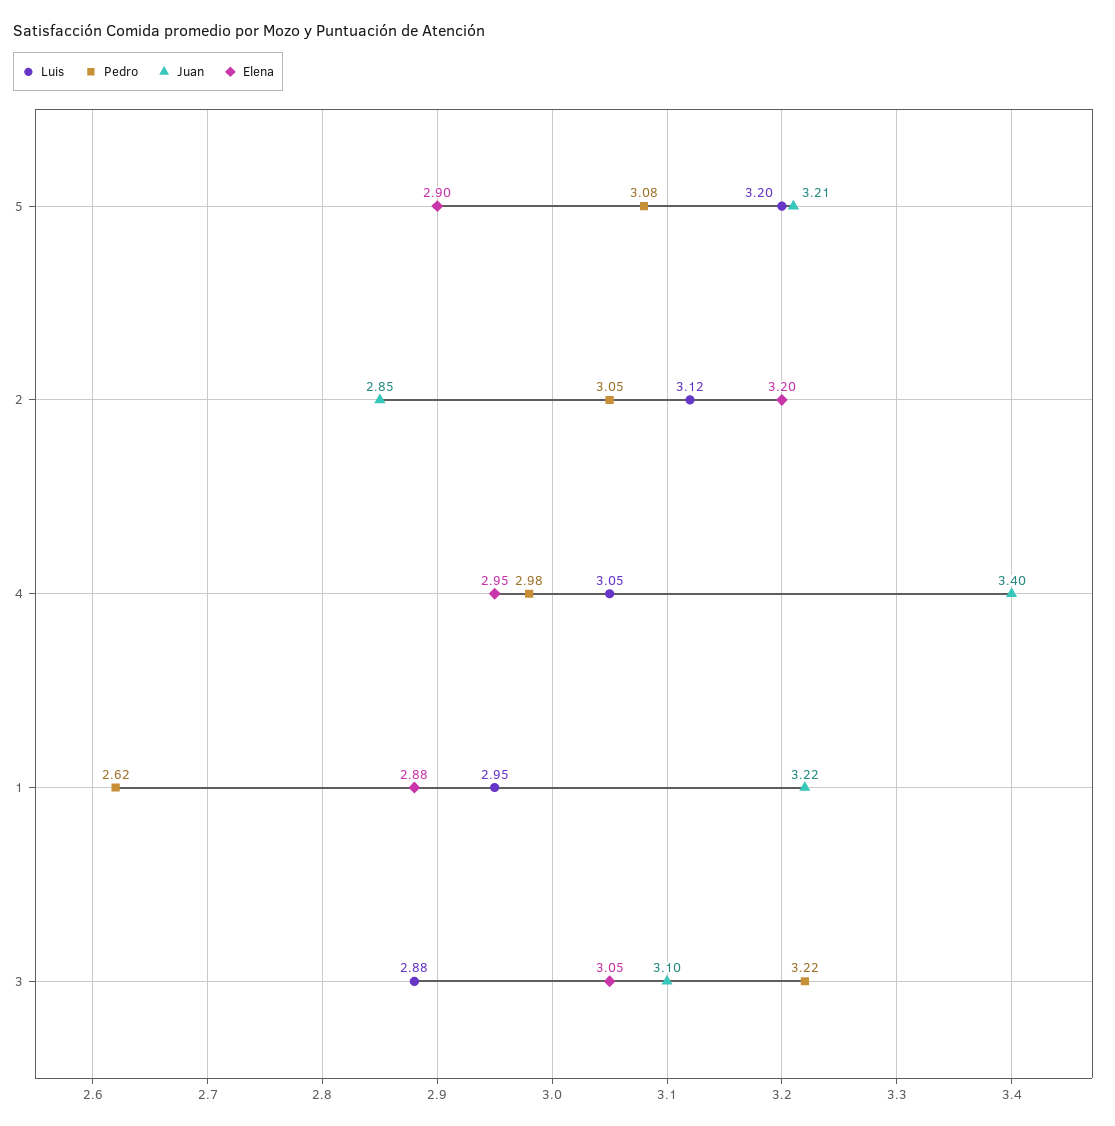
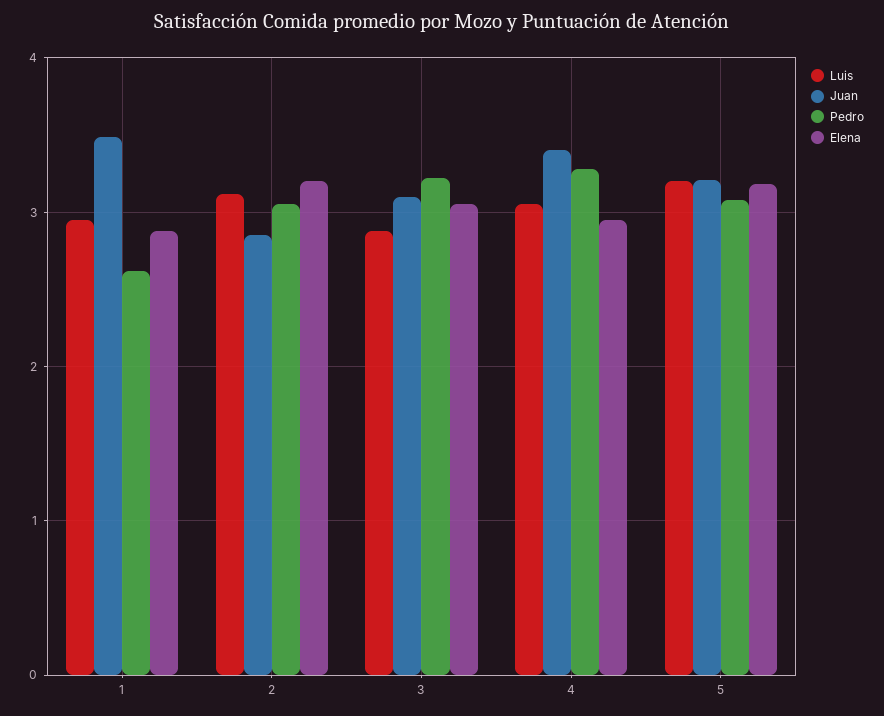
  {
    "Luis": {
      "5": 3.2,
      "2": 3.12,
      "4": 3.05,
      "1": 2.95,
      "3": 2.88
    },
    "Pedro": {
      "5": 3.08,
      "2": 3.05,
-     "4": 2.98,
+     "4": 3.3,
      "1": 2.62,
      "3": 3.22
    },
    "Juan": {
      "5": 3.21,
      "2": 2.85,
      "4": 3.4,
-     "1": 3.22,
+     "1": 3.5,
      "3": 3.1
    },
    "Elena": {
-     "5": 2.9,
+     "5": 3.2,
      "2": 3.2,
      "4": 2.95,
      "1": 2.88,
      "3": 3.05
    }
  }

